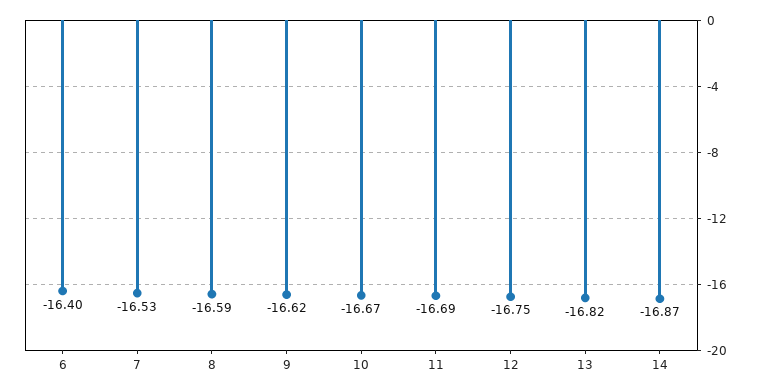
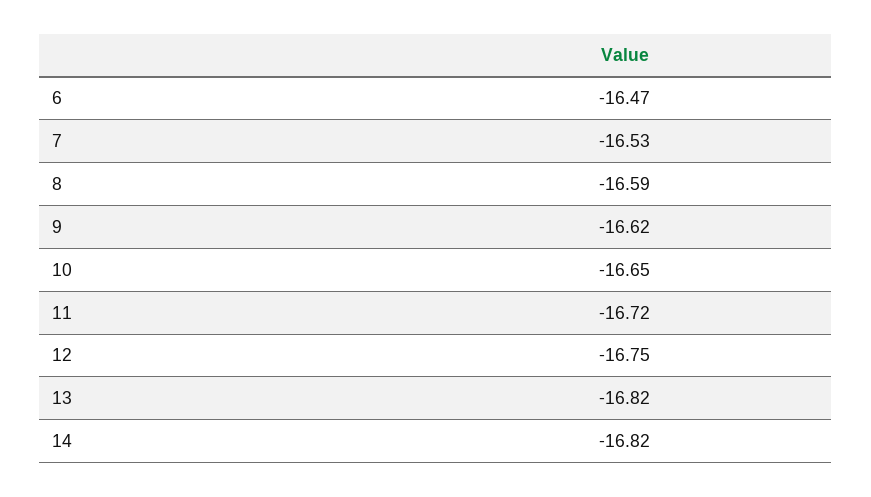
  {
-   "6": -16.4,
+   "6": -16.47,
    "7": -16.53,
    "8": -16.59,
    "9": -16.62,
-   "10": -16.67,
+   "10": -16.65,
-   "11": -16.69,
+   "11": -16.72,
    "12": -16.75,
    "13": -16.82,
-   "14": -16.87
+   "14": -16.82
  }

